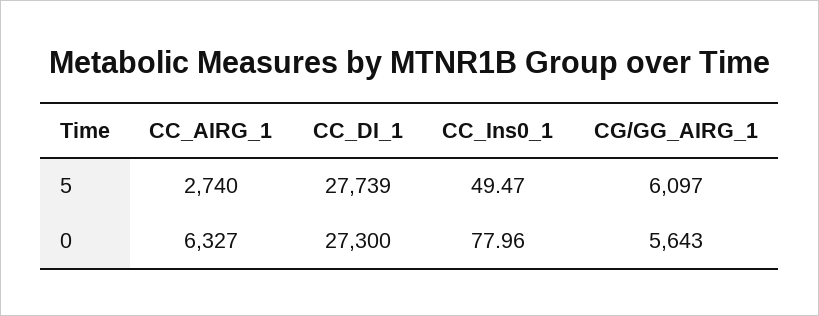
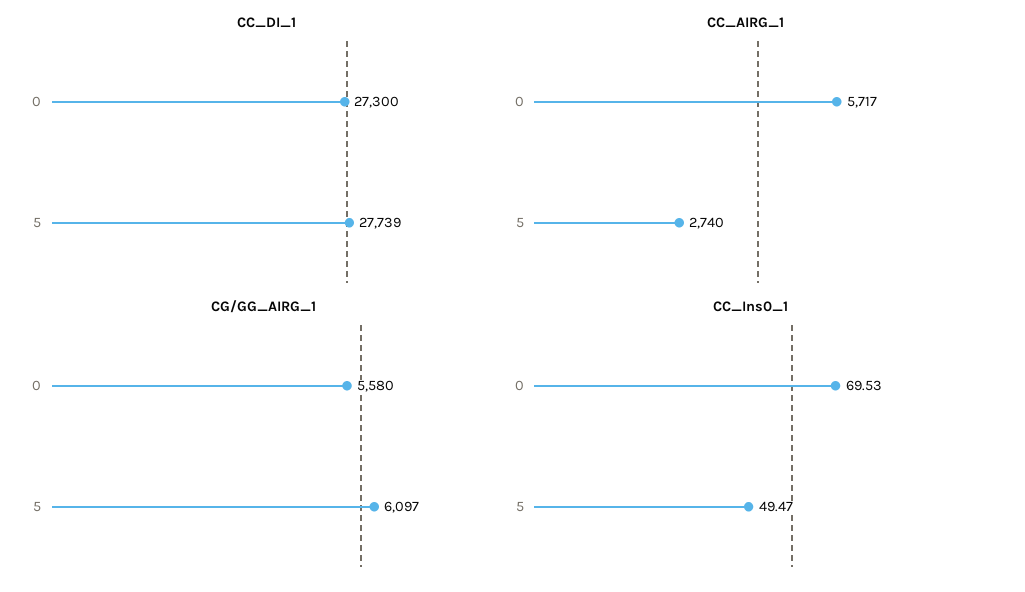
  {
    "CC_AIRG_1": {
      "5": 2740,
-     "0": 6327
+     "0": 5717
    },
    "CC_DI_1": {
      "5": 27739,
      "0": 27300
    },
    "CC_Ins0_1": {
      "5": 49.47,
-     "0": 77.96
+     "0": 69.53
    },
    "CG/GG_AIRG_1": {
      "5": 6097,
-     "0": 5643
+     "0": 5580
    }
  }

